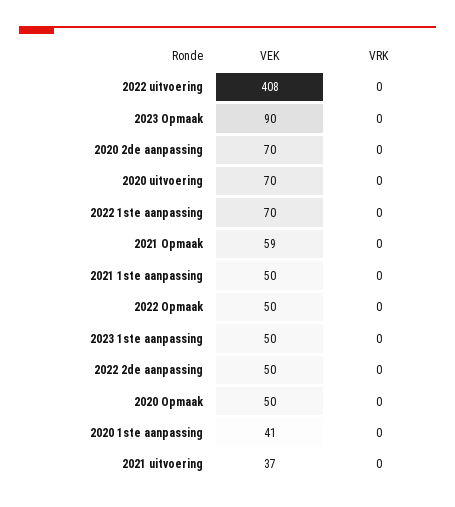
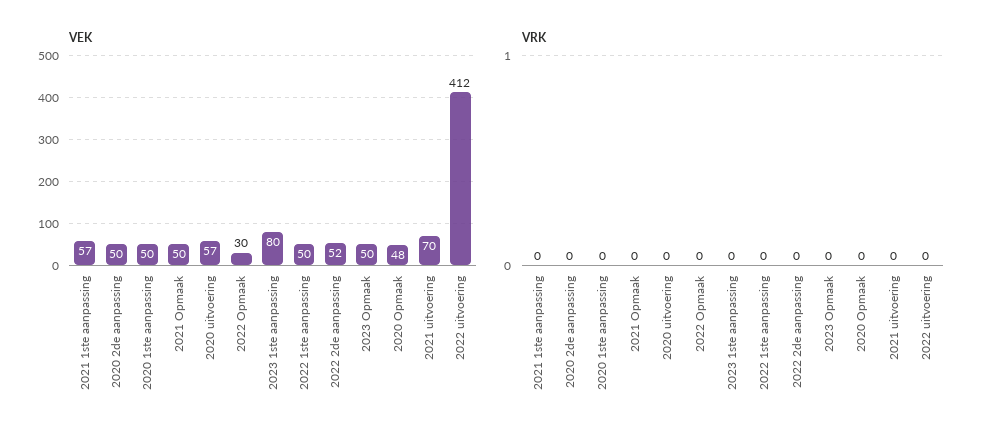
  {
    "VEK": {
-     "2022 uitvoering": 408,
+     "2022 uitvoering": 412,
-     "2023 Opmaak": 90,
+     "2023 Opmaak": 50,
-     "2020 2de aanpassing": 70,
+     "2020 2de aanpassing": 50,
-     "2020 uitvoering": 70,
+     "2020 uitvoering": 57,
-     "2022 1ste aanpassing": 70,
+     "2022 1ste aanpassing": 50,
-     "2021 Opmaak": 59,
+     "2021 Opmaak": 50,
-     "2021 1ste aanpassing": 50,
+     "2021 1ste aanpassing": 57,
-     "2022 Opmaak": 50,
+     "2022 Opmaak": 30,
-     "2023 1ste aanpassing": 50,
+     "2023 1ste aanpassing": 80,
-     "2022 2de aanpassing": 50,
+     "2022 2de aanpassing": 52,
-     "2020 Opmaak": 50,
+     "2020 Opmaak": 48,
-     "2020 1ste aanpassing": 41,
+     "2020 1ste aanpassing": 50,
-     "2021 uitvoering": 37
+     "2021 uitvoering": 70
    },
    "VRK": {
      "2022 uitvoering": 0,
      "2023 Opmaak": 0,
      "2020 2de aanpassing": 0,
      "2020 uitvoering": 0,
      "2022 1ste aanpassing": 0,
      "2021 Opmaak": 0,
      "2021 1ste aanpassing": 0,
      "2022 Opmaak": 0,
      "2023 1ste aanpassing": 0,
      "2022 2de aanpassing": 0,
      "2020 Opmaak": 0,
      "2020 1ste aanpassing": 0,
      "2021 uitvoering": 0
    }
  }

